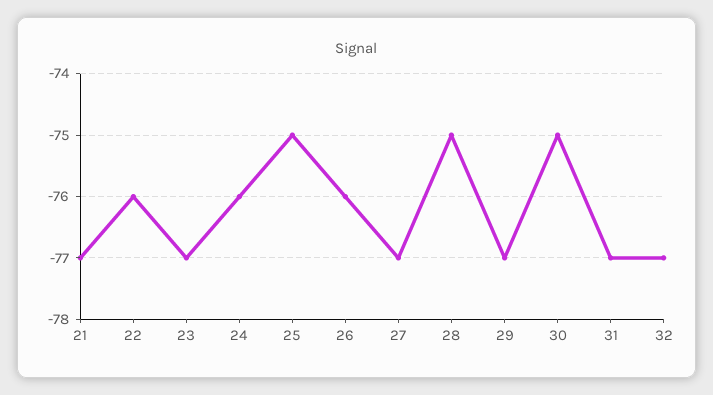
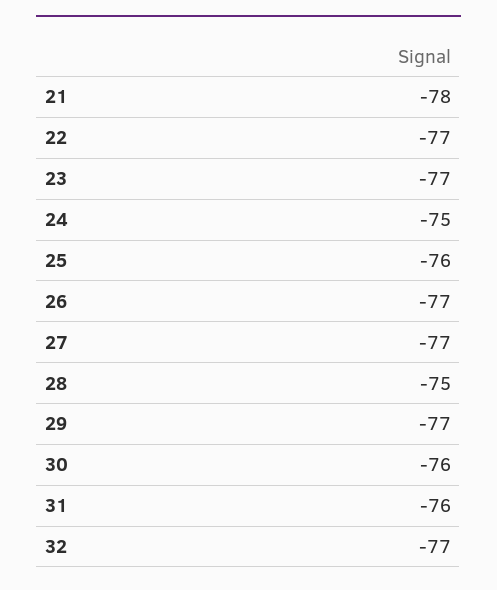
  {
-   "21": -77,
+   "21": -78,
-   "22": -76,
+   "22": -77,
    "23": -77,
-   "24": -76,
+   "24": -75,
-   "25": -75,
+   "25": -76,
-   "26": -76,
+   "26": -77,
    "27": -77,
    "28": -75,
    "29": -77,
-   "30": -75,
+   "30": -76,
-   "31": -77,
+   "31": -76,
    "32": -77
  }

